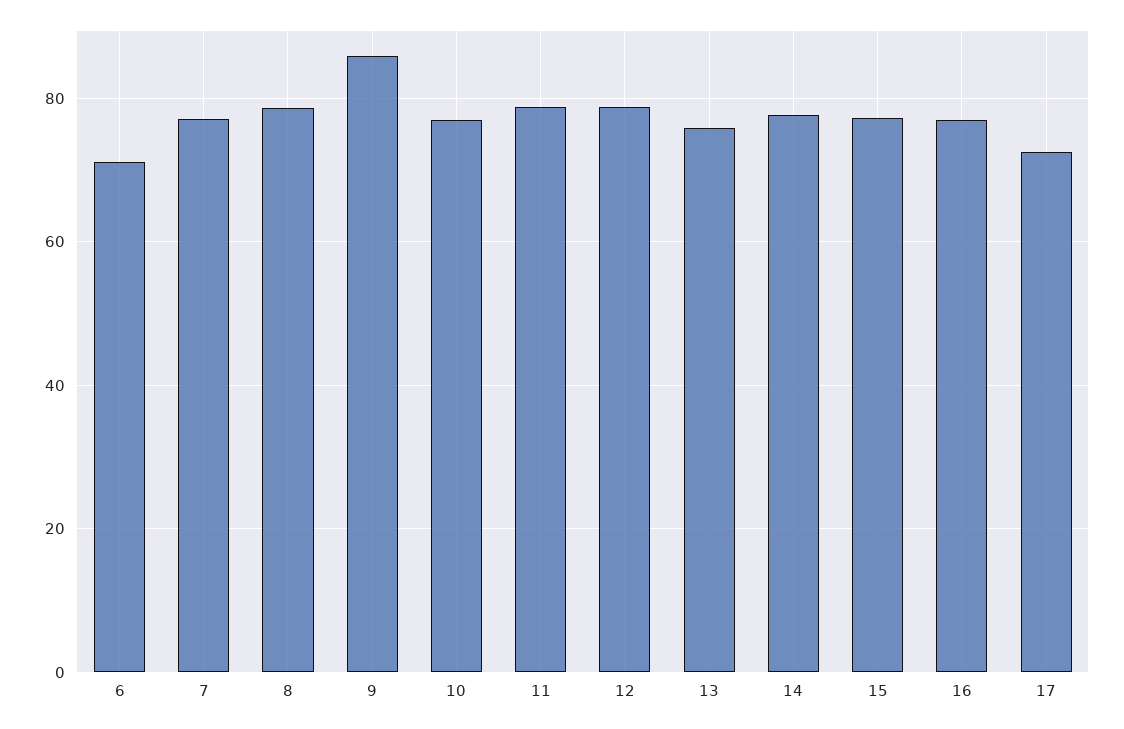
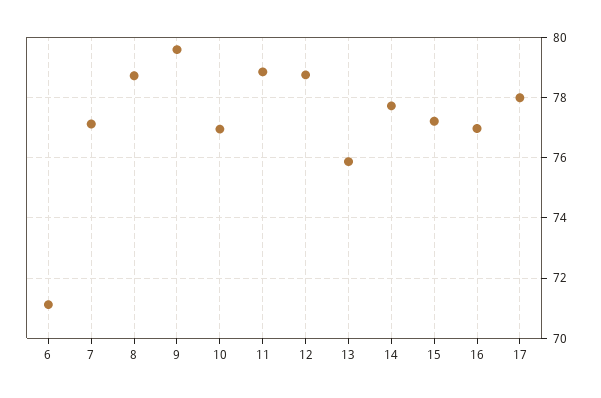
  {
    "6": 71.2,
    "7": 77.2,
    "8": 78.8,
-   "9": 86,
+   "9": 79.6,
    "10": 77,
    "11": 78.8,
    "12": 78.8,
    "13": 75.8,
    "14": 77.8,
    "15": 77.2,
    "16": 77,
-   "17": 72
+   "17": 78
  }

